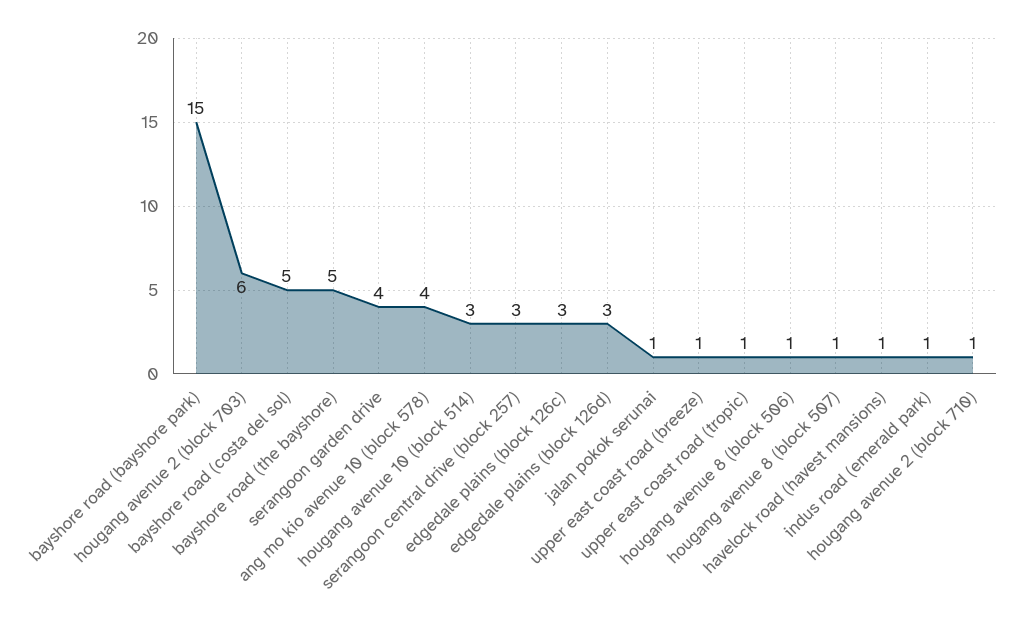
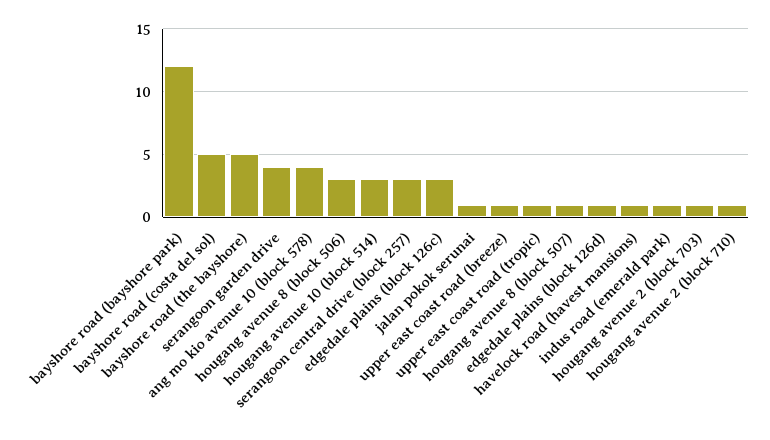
  {
-   "bayshore road (bayshore park)": 15,
+   "bayshore road (bayshore park)": 12,
-   "hougang avenue 2 (block 703)": 6,
+   "hougang avenue 2 (block 703)": 1,
    "bayshore road (costa del sol)": 5,
    "bayshore road (the bayshore)": 5,
    "serangoon garden drive": 4,
    "ang mo kio avenue 10 (block 578)": 4,
    "hougang avenue 10 (block 514)": 3,
    "serangoon central drive (block 257)": 3,
    "edgedale plains (block 126c)": 3,
-   "edgedale plains (block 126d)": 3,
+   "edgedale plains (block 126d)": 1,
    "jalan pokok serunai": 1,
    "upper east coast road (breeze)": 1,
    "upper east coast road (tropic)": 1,
-   "hougang avenue 8 (block 506)": 1,
+   "hougang avenue 8 (block 506)": 3,
    "hougang avenue 8 (block 507)": 1,
    "havelock road (havest mansions)": 1,
    "indus road (emerald park)": 1,
    "hougang avenue 2 (block 710)": 1
  }

